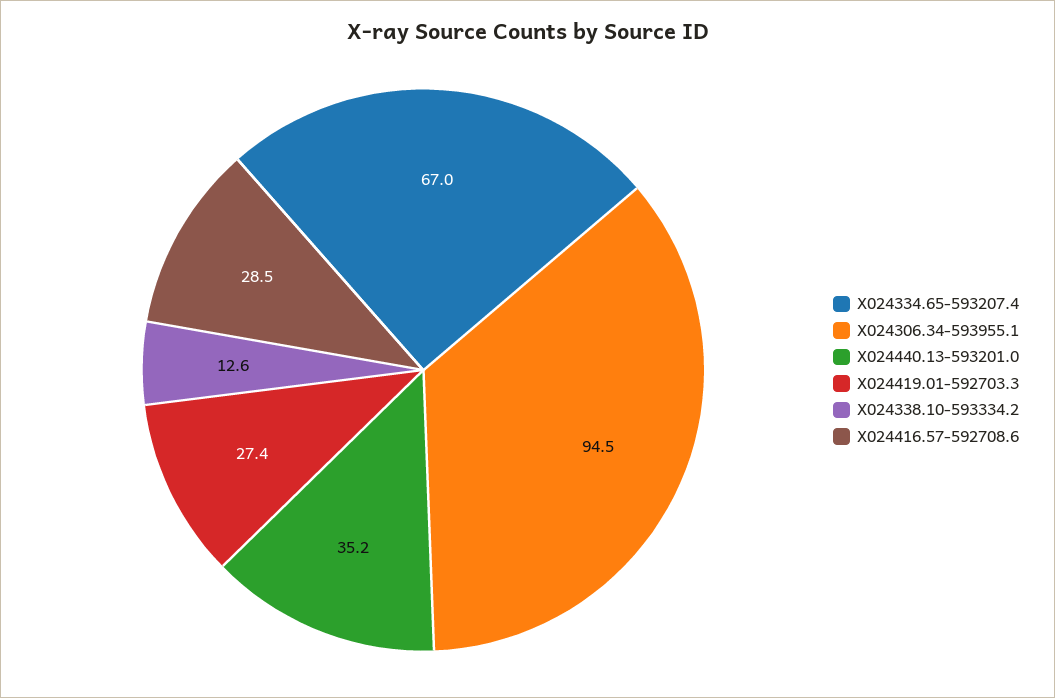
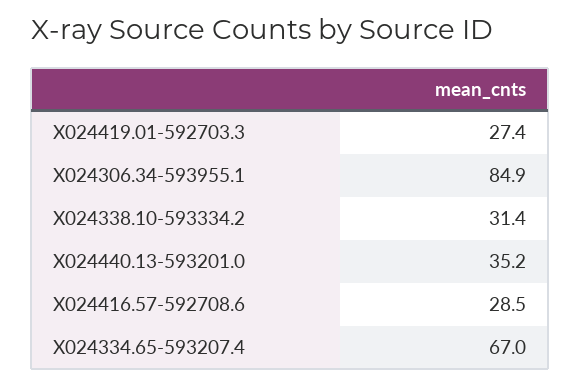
  {
    "X024334.65-593207.4": 67,
-   "X024306.34-593955.1": 94.5,
+   "X024306.34-593955.1": 84.9,
    "X024440.13-593201.0": 35.2,
    "X024419.01-592703.3": 27.4,
-   "X024338.10-593334.2": 12.6,
+   "X024338.10-593334.2": 31.4,
    "X024416.57-592708.6": 28.5
  }

